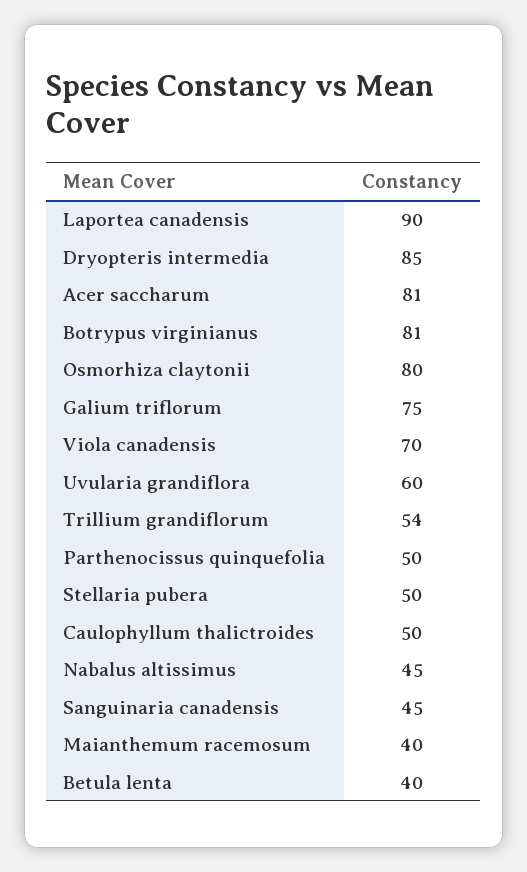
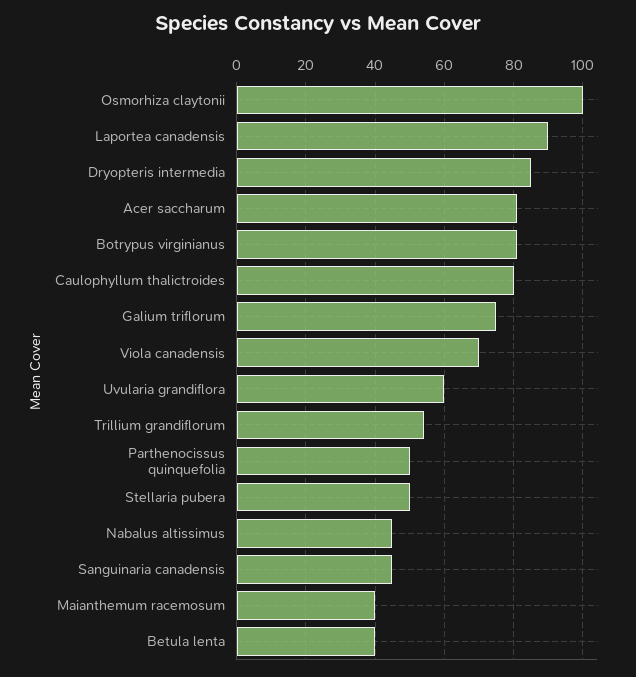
  {
    "Laportea canadensis": 90,
    "Dryopteris intermedia": 85,
    "Acer saccharum": 81,
    "Botrypus virginianus": 81,
-   "Osmorhiza claytonii": 80,
+   "Osmorhiza claytonii": 100,
    "Galium triflorum": 75,
    "Viola canadensis": 70,
    "Uvularia grandiflora": 60,
    "Trillium grandiflorum": 54,
    "Parthenocissus quinquefolia": 50,
    "Stellaria pubera": 50,
-   "Caulophyllum thalictroides": 50,
+   "Caulophyllum thalictroides": 80,
    "Nabalus altissimus": 45,
    "Sanguinaria canadensis": 45,
    "Maianthemum racemosum": 40,
    "Betula lenta": 40
  }

